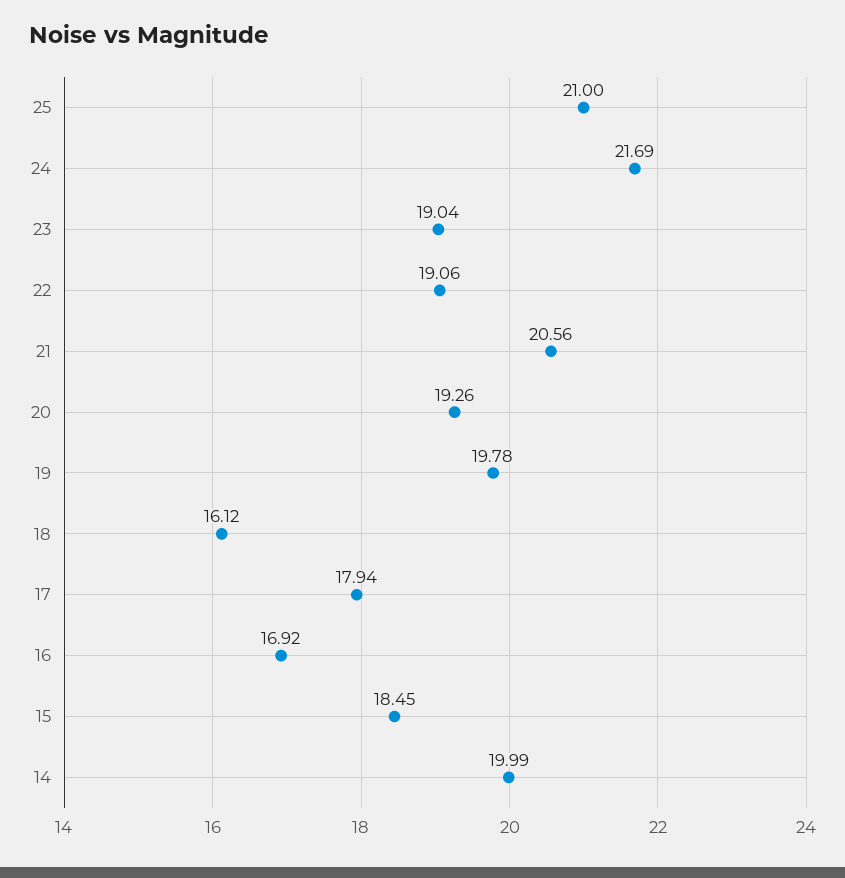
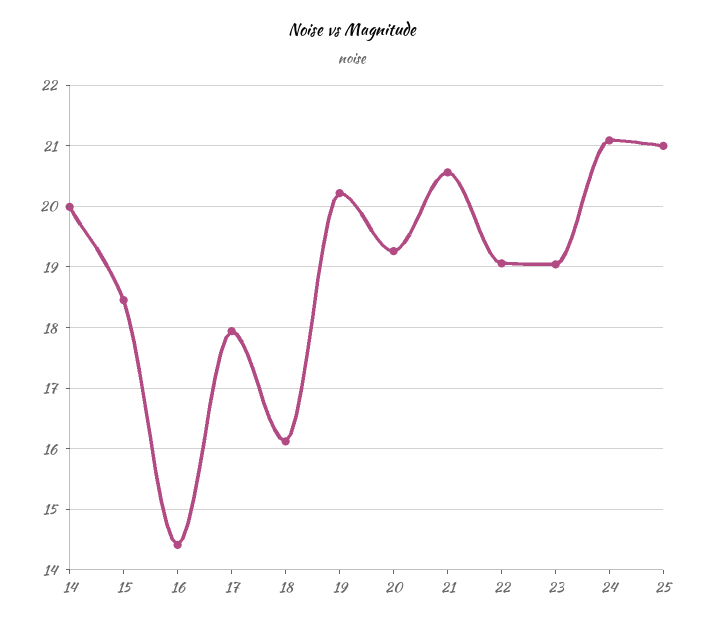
  {
    "25": 21,
-   "24": 21.69,
+   "24": 21.1,
    "23": 19.04,
    "22": 19.06,
    "21": 20.56,
    "20": 19.26,
-   "19": 19.78,
+   "19": 20.2,
    "18": 16.12,
    "17": 17.94,
-   "16": 16.92,
+   "16": 14.4,
    "15": 18.45,
    "14": 19.99
  }

